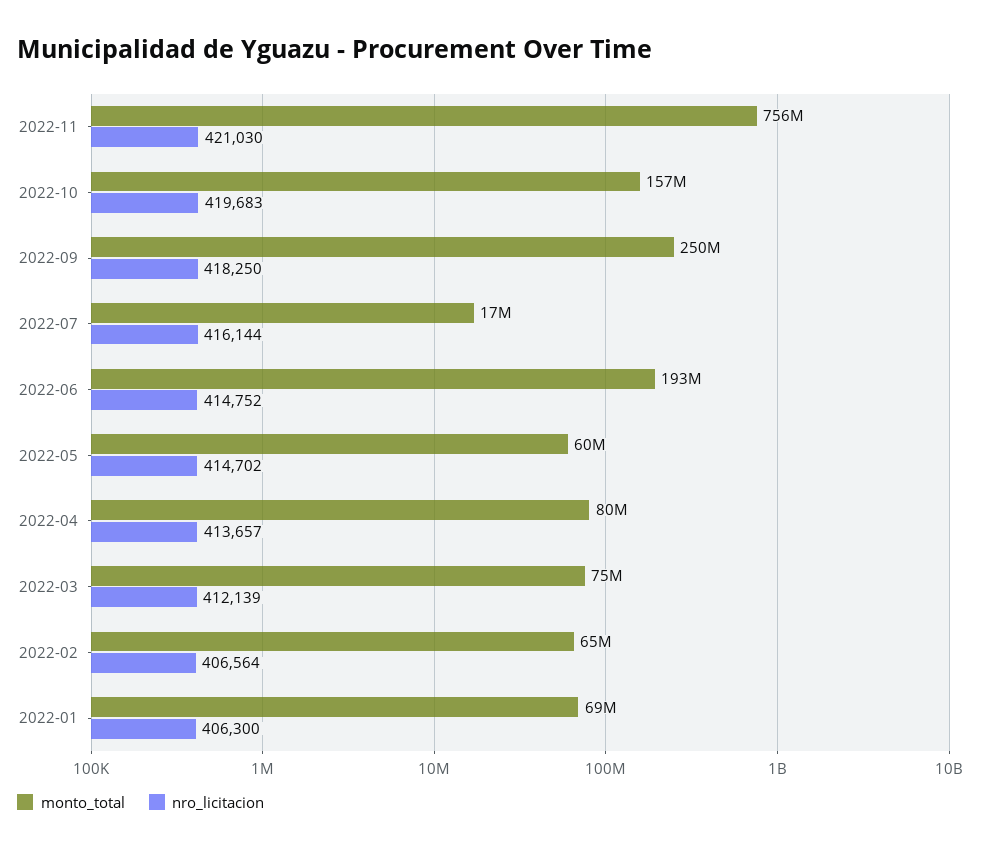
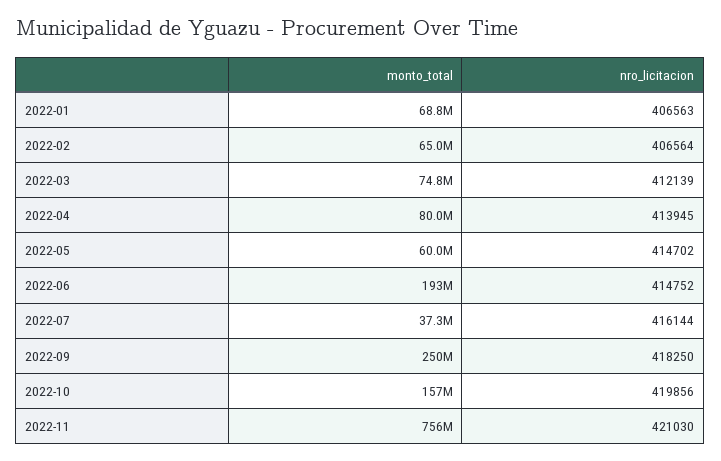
  {
    "monto_total": {
      "2022-11": 756000000,
      "2022-10": 157000000,
      "2022-09": 250000000,
-     "2022-07": 17000000,
+     "2022-07": 37300000,
      "2022-06": 193000000,
      "2022-05": 60000000,
      "2022-04": 80000000,
      "2022-03": 74800000,
      "2022-02": 65000000,
      "2022-01": 68800000
    },
    "nro_licitacion": {
      "2022-11": 421030,
-     "2022-10": 419683,
+     "2022-10": 419856,
      "2022-09": 418250,
      "2022-07": 416144,
      "2022-06": 414752,
      "2022-05": 414702,
-     "2022-04": 413657,
+     "2022-04": 413945,
      "2022-03": 412139,
      "2022-02": 406564,
-     "2022-01": 406300
+     "2022-01": 406563
    }
  }

